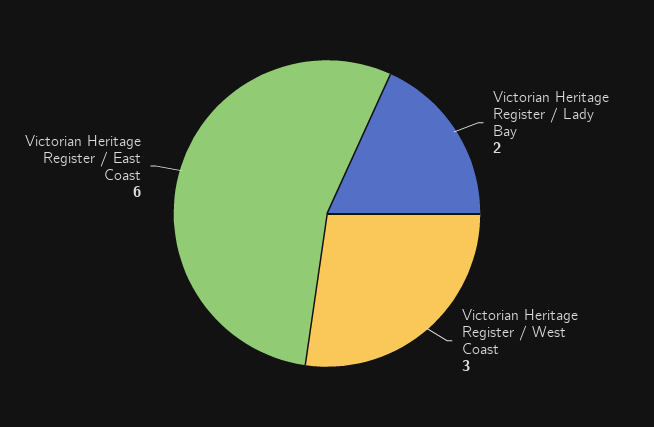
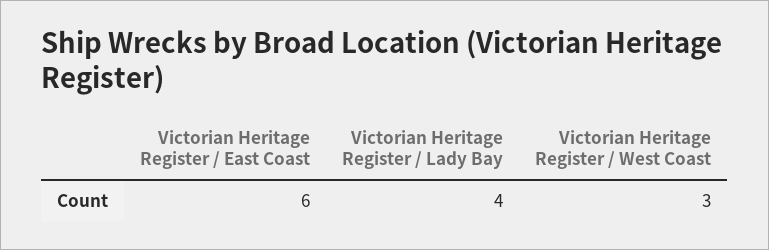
  {
-   "Victorian Heritage Register / Lady Bay": 2,
+   "Victorian Heritage Register / Lady Bay": 4,
    "Victorian Heritage Register / West Coast": 3,
    "Victorian Heritage Register / East Coast": 6
  }

